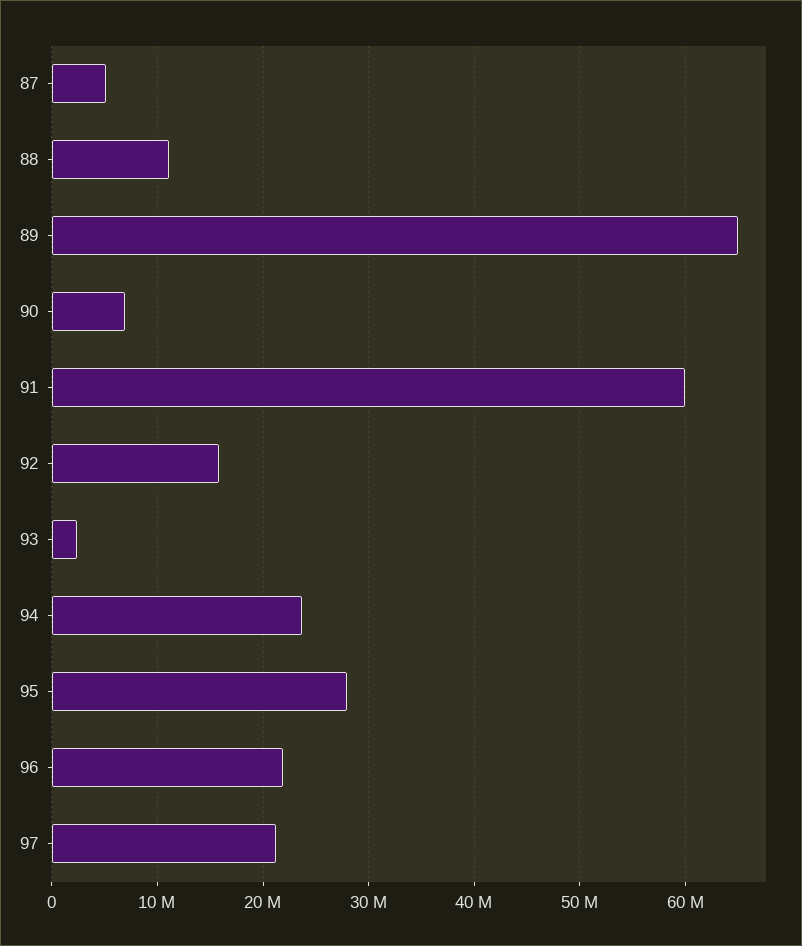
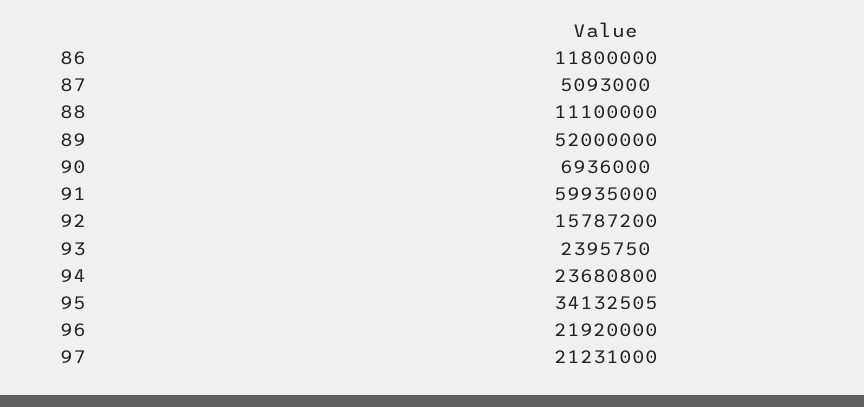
  {
    "87": 5093000,
    "88": 11100000,
-   "89": 65000000,
+   "89": 52000000,
    "90": 6936000,
    "91": 59935000,
    "92": 15787200,
    "93": 2395750,
    "94": 23680800,
-   "95": 28000000,
+   "95": 34132505,
    "96": 21920000,
-   "97": 21231000
+   "97": 21231000,
+   "86": 11800000
  }

